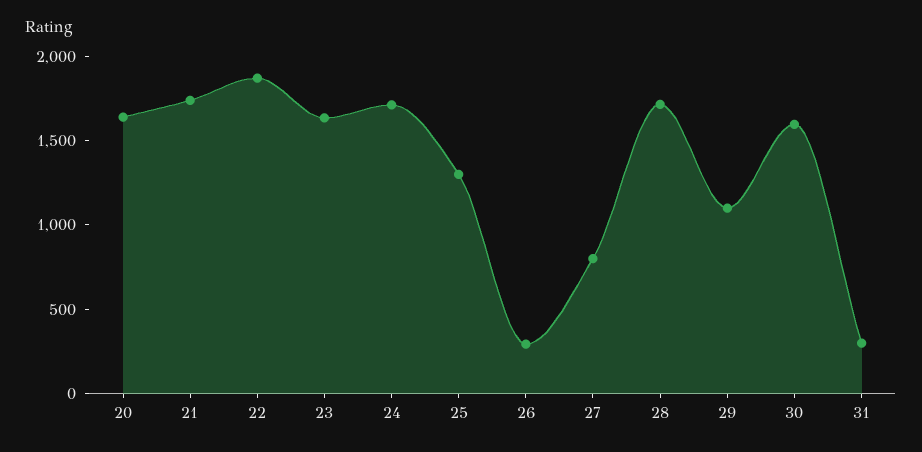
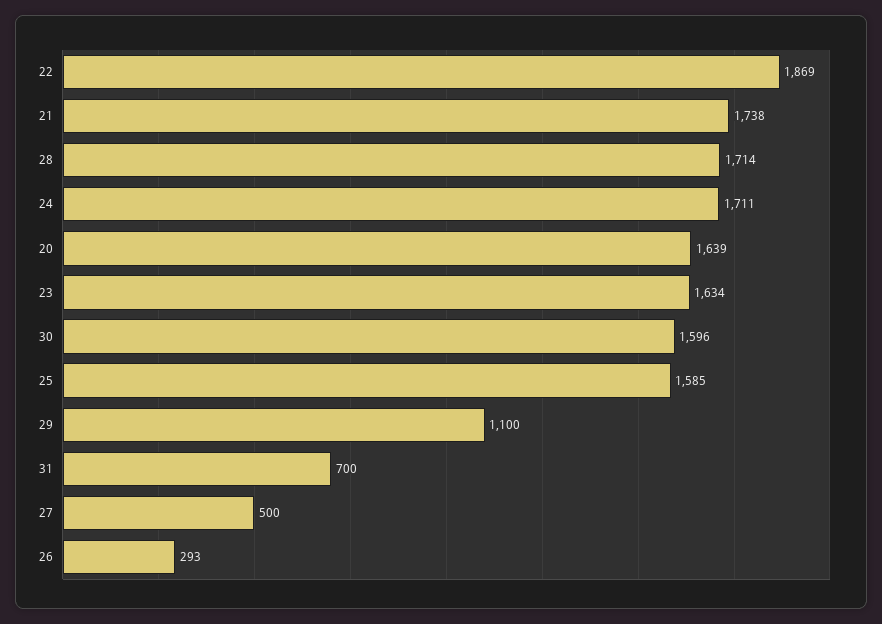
  {
    "20": 1639,
    "21": 1738,
    "22": 1869,
    "23": 1634,
    "24": 1711,
-   "25": 1300,
+   "25": 1585,
    "26": 293,
-   "27": 800,
+   "27": 500,
    "28": 1714,
    "29": 1100,
    "30": 1596,
-   "31": 300
+   "31": 700
  }

